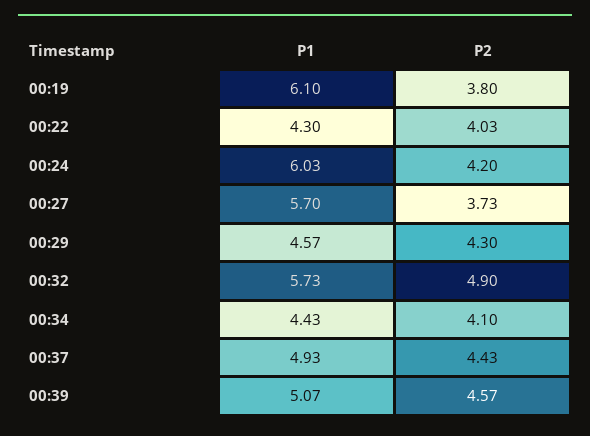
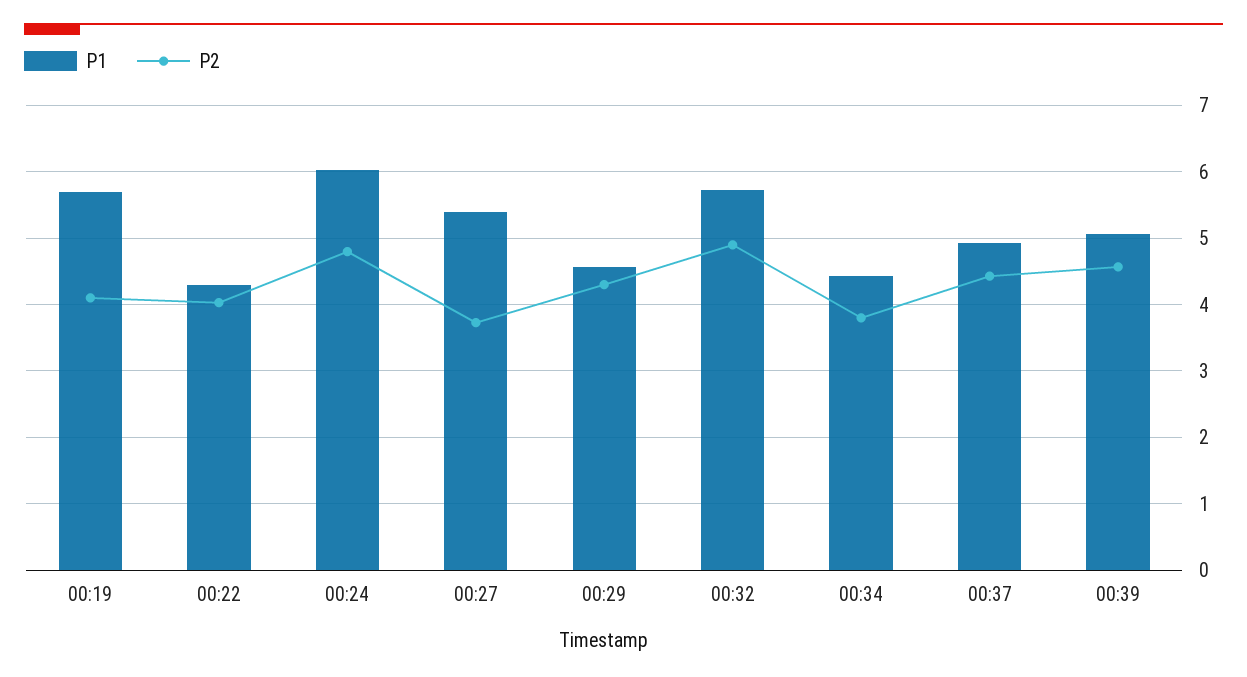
  {
    "P1": {
-     "00:19": 6.1,
+     "00:19": 5.7,
      "00:22": 4.3,
      "00:24": 6.03,
-     "00:27": 5.7,
+     "00:27": 5.4,
      "00:29": 4.57,
      "00:32": 5.73,
      "00:34": 4.43,
      "00:37": 4.93,
      "00:39": 5.07
    },
    "P2": {
-     "00:19": 3.8,
+     "00:19": 4.1,
      "00:22": 4.03,
-     "00:24": 4.2,
+     "00:24": 4.8,
      "00:27": 3.73,
      "00:29": 4.3,
      "00:32": 4.9,
-     "00:34": 4.1,
+     "00:34": 3.8,
      "00:37": 4.43,
      "00:39": 4.57
    }
  }

